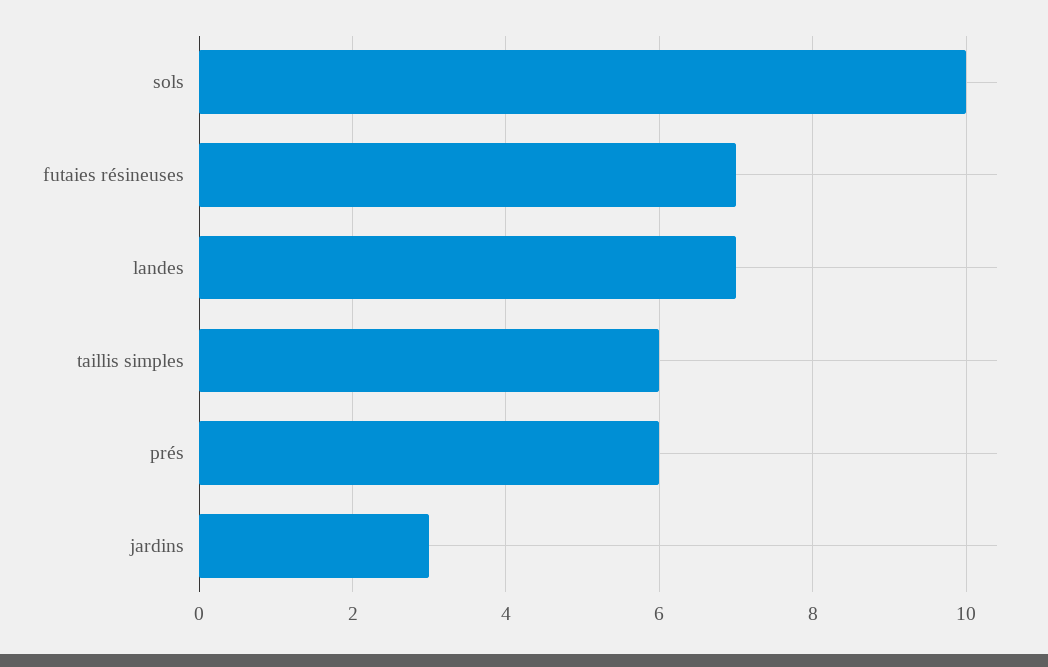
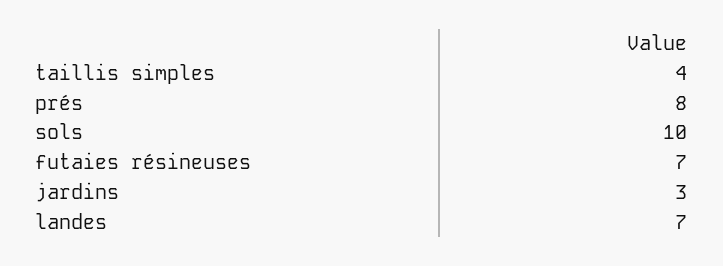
  {
    "sols": 10,
    "futaies résineuses": 7,
    "landes": 7,
-   "taillis simples": 6,
+   "taillis simples": 4,
-   "prés": 6,
+   "prés": 8,
    "jardins": 3
  }

